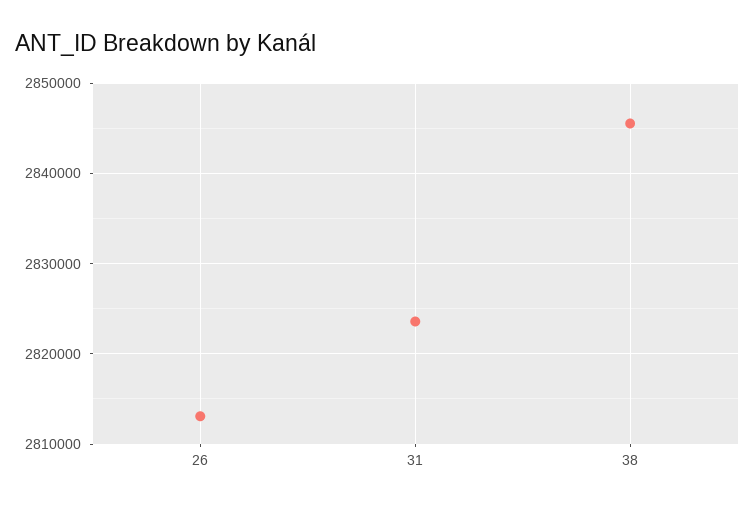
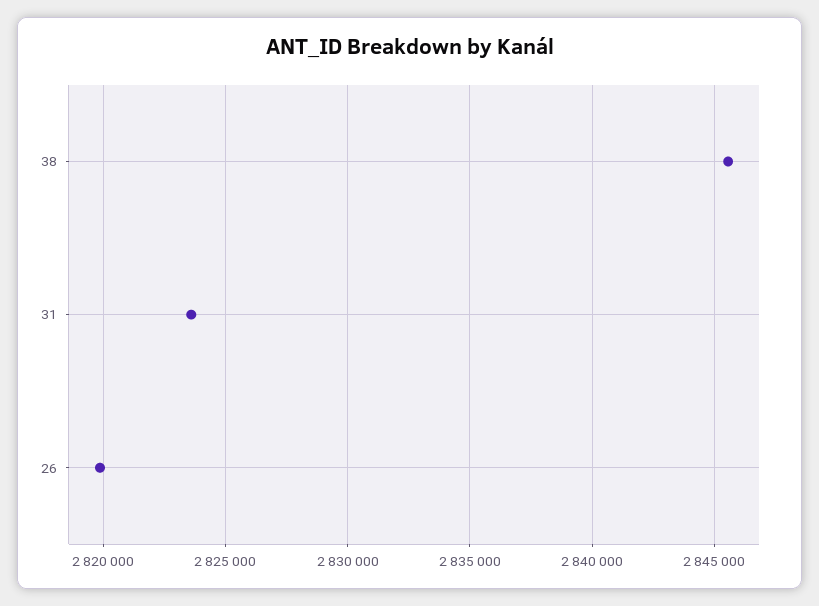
  {
-   "26": 2813000,
+   "26": 2820000,
    "31": 2823500,
    "38": 2845500
  }

